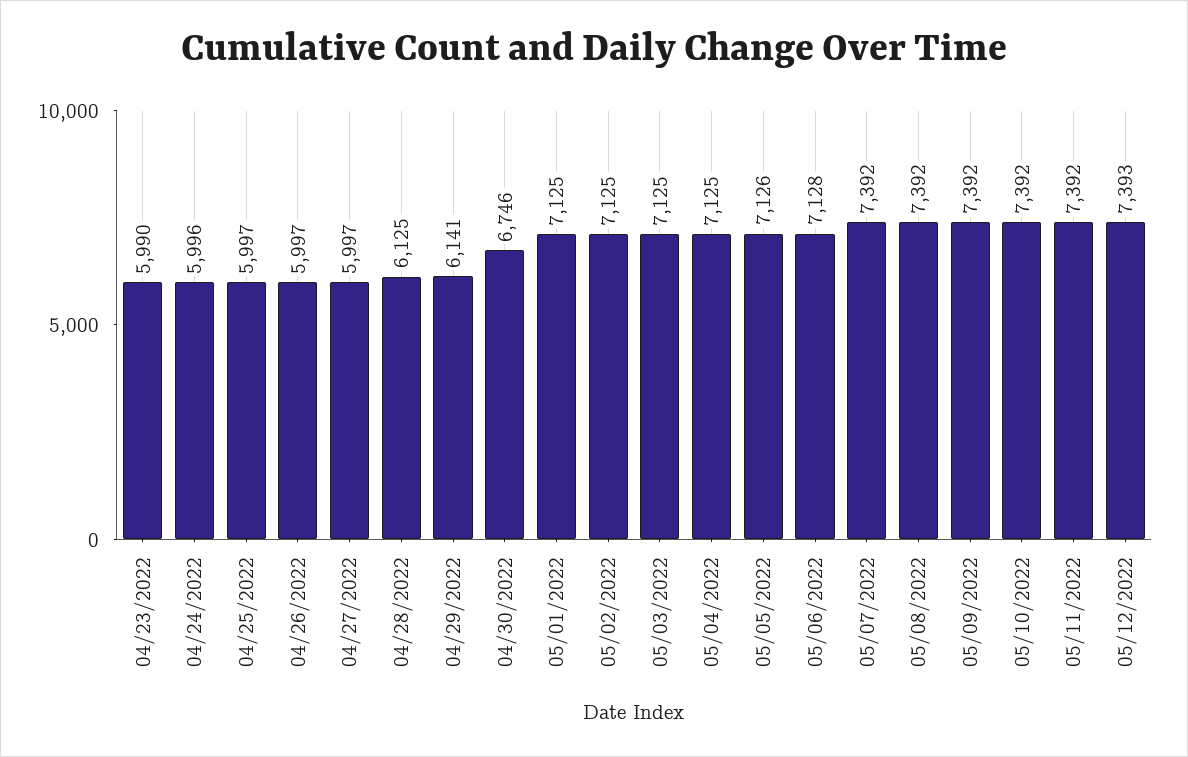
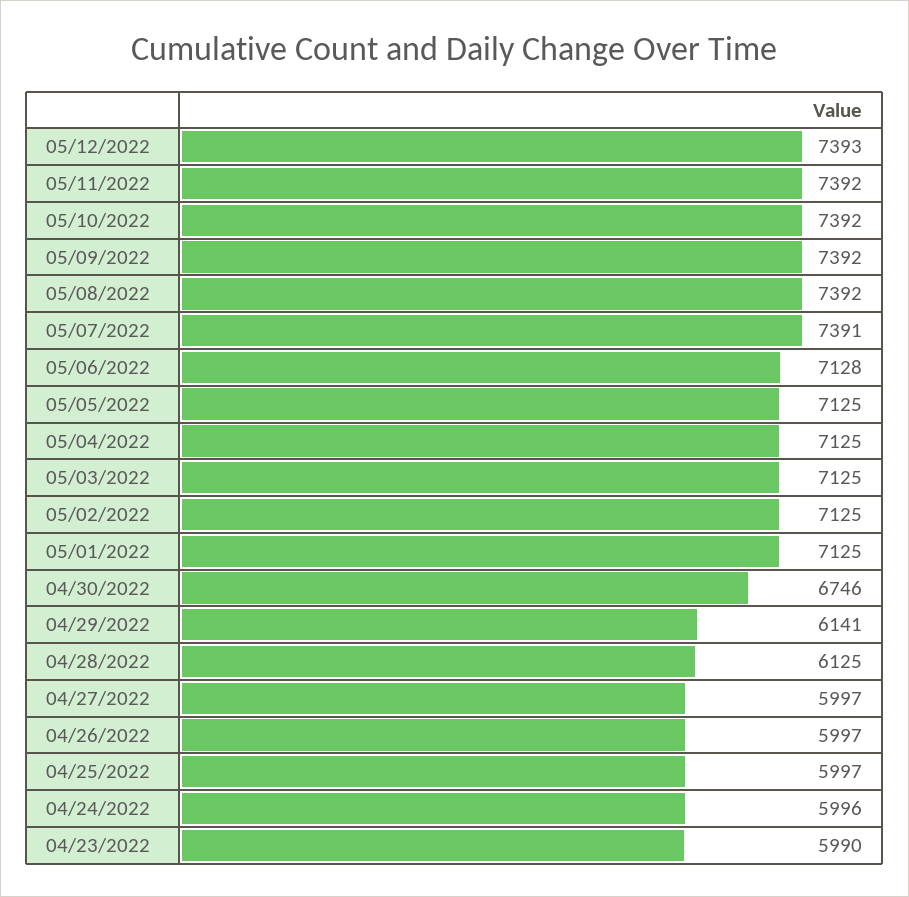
  {
    "04/23/2022": 5990,
    "04/24/2022": 5996,
    "04/25/2022": 5997,
    "04/26/2022": 5997,
    "04/27/2022": 5997,
    "04/28/2022": 6125,
    "04/29/2022": 6141,
    "04/30/2022": 6746,
    "05/01/2022": 7125,
    "05/02/2022": 7125,
    "05/03/2022": 7125,
    "05/04/2022": 7125,
-   "05/05/2022": 7126,
+   "05/05/2022": 7125,
    "05/06/2022": 7128,
-   "05/07/2022": 7392,
+   "05/07/2022": 7391,
    "05/08/2022": 7392,
    "05/09/2022": 7392,
    "05/10/2022": 7392,
    "05/11/2022": 7392,
    "05/12/2022": 7393
  }

